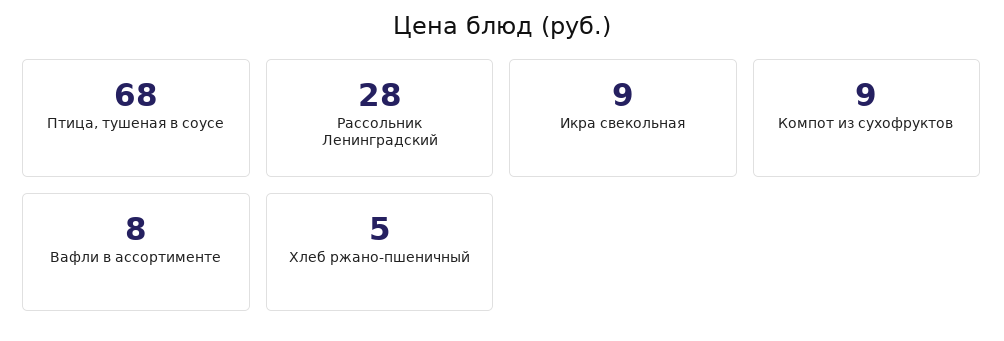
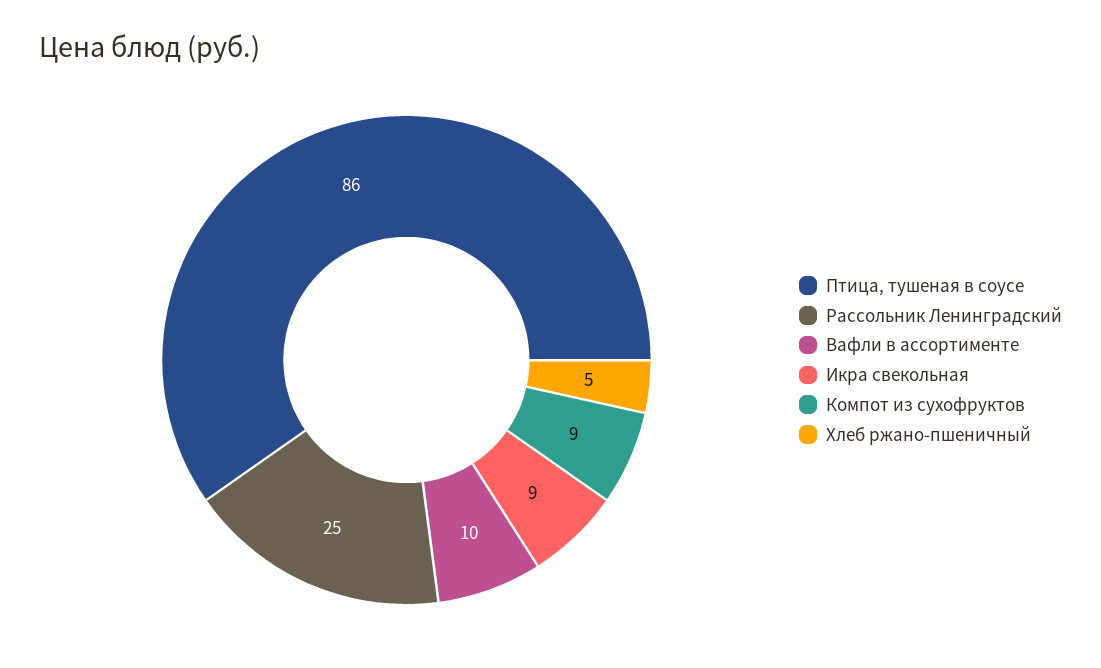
  {
-   "Птица, тушеная в соусе": 68,
+   "Птица, тушеная в соусе": 86,
-   "Рассольник Ленинградский": 28,
+   "Рассольник Ленинградский": 25,
    "Икра свекольная": 9,
    "Компот из сухофруктов": 9,
-   "Вафли в ассортименте": 8,
+   "Вафли в ассортименте": 10,
    "Хлеб ржано-пшеничный": 5
  }

